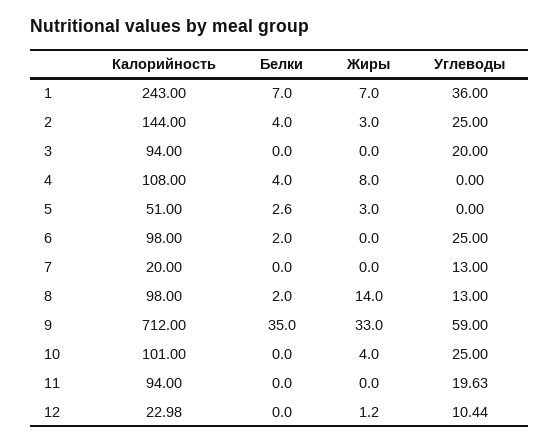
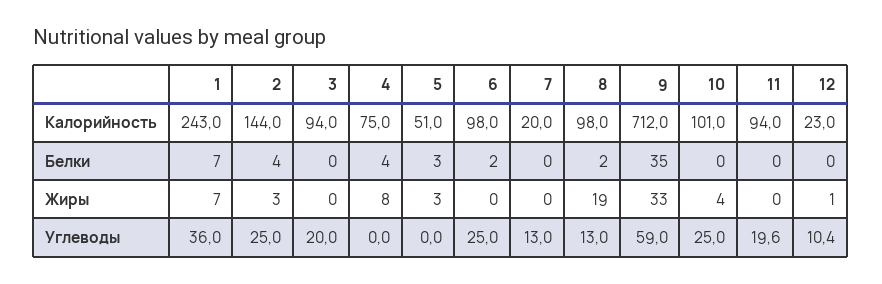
  {
    "Калорийность": {
      "1": 243,
      "2": 144,
      "3": 94,
-     "4": 108,
+     "4": 75,
      "5": 51,
      "6": 98,
      "7": 20,
      "8": 98,
      "9": 712,
      "10": 101,
      "11": 94,
      "12": 22.98
    },
    "Белки": {
      "1": 7,
      "2": 4,
      "3": 0,
      "4": 4,
      "5": 2.6,
      "6": 2,
      "7": 0,
      "8": 2,
      "9": 35,
      "10": 0,
      "11": 0,
      "12": 0
    },
    "Жиры": {
      "1": 7,
      "2": 3,
      "3": 0,
      "4": 8,
      "5": 3,
      "6": 0,
      "7": 0,
-     "8": 14,
+     "8": 19,
      "9": 33,
      "10": 4,
      "11": 0,
      "12": 1.2
    },
    "Углеводы": {
      "1": 36,
      "2": 25,
      "3": 20,
      "4": 0,
      "5": 0,
      "6": 25,
      "7": 13,
      "8": 13,
      "9": 59,
      "10": 25,
      "11": 19.63,
      "12": 10.44
    }
  }

